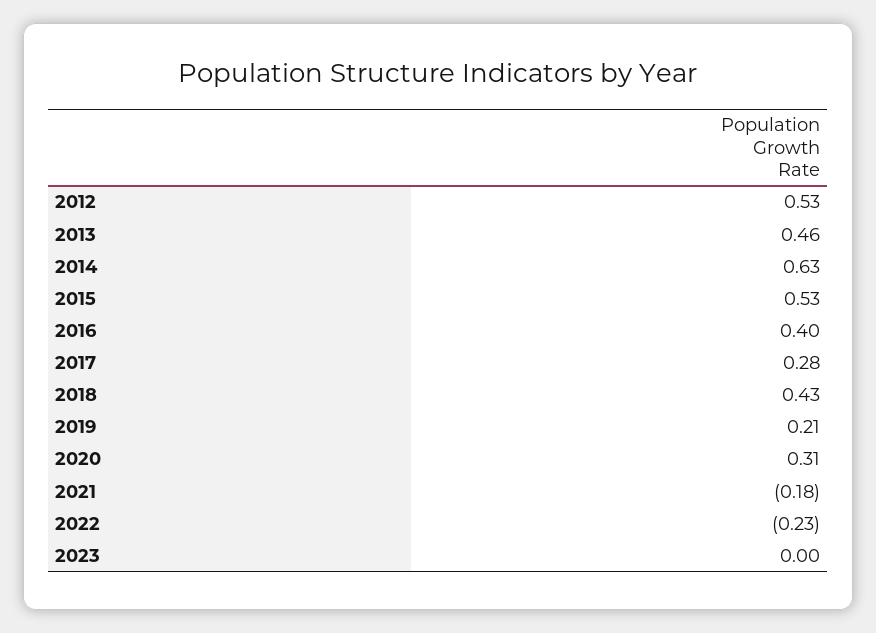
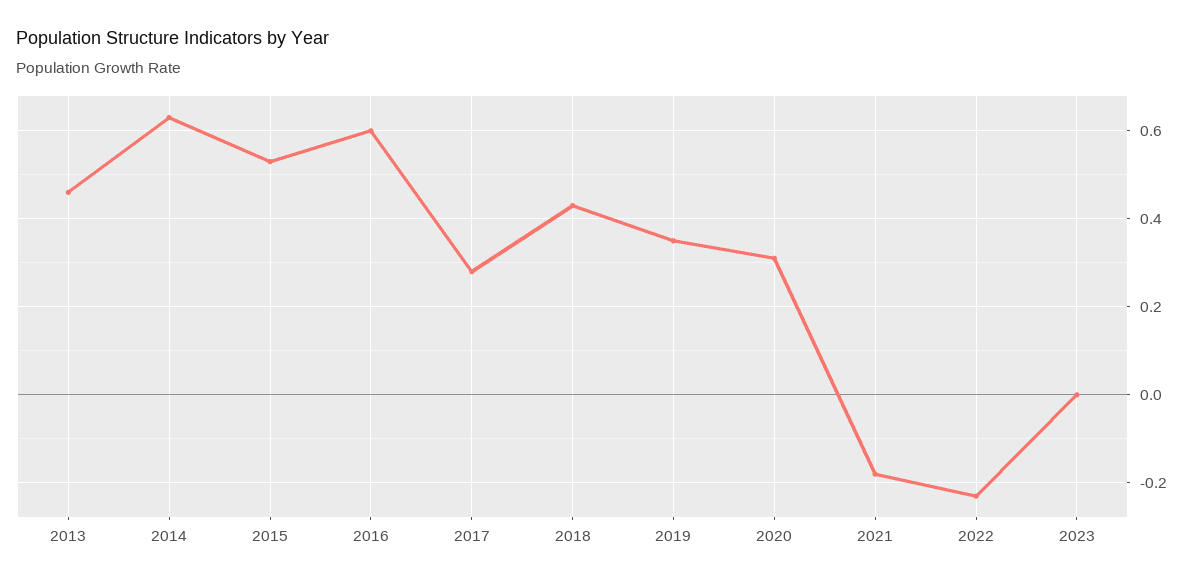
  {
-   "2012": 0.53,
    "2013": 0.46,
    "2014": 0.63,
    "2015": 0.53,
-   "2016": 0.4,
+   "2016": 0.6,
    "2017": 0.28,
    "2018": 0.43,
-   "2019": 0.21,
+   "2019": 0.35,
    "2020": 0.31,
    "2021": -0.18,
    "2022": -0.23,
    "2023": 0
  }

